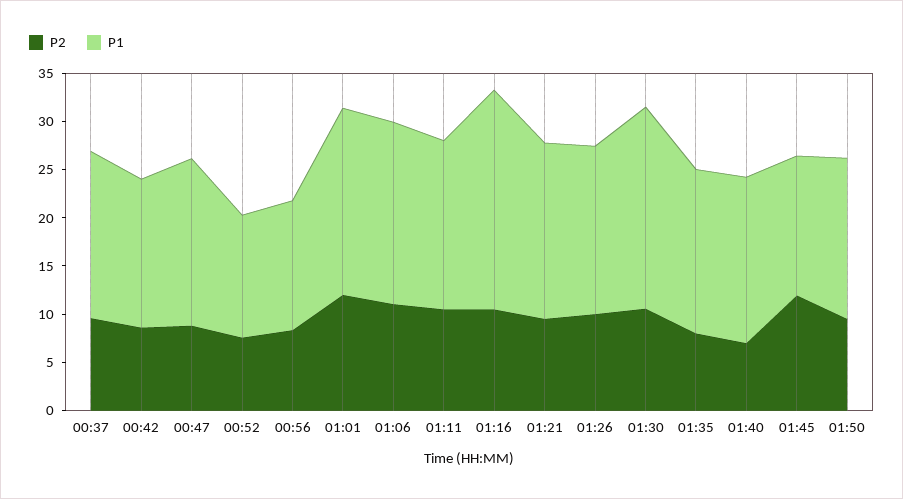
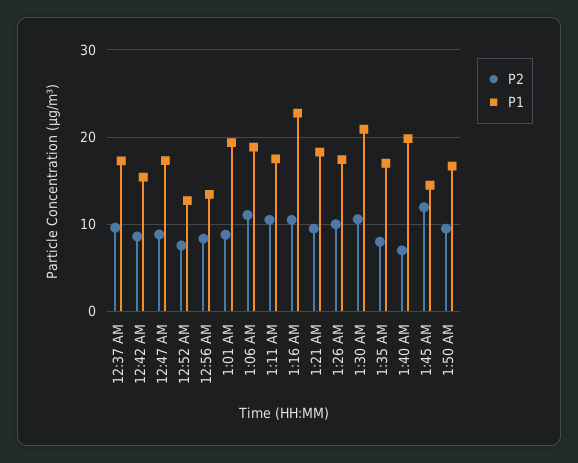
  {
    "P2": {
      "00:37": 10,
      "00:42": 9,
      "00:47": 9,
      "00:52": 8,
      "00:56": 8,
-     "01:01": 12,
+     "01:01": 9,
      "01:06": 11,
      "01:11": 11,
      "01:16": 11,
      "01:21": 10,
      "01:26": 10,
      "01:30": 11,
      "01:35": 8,
      "01:40": 7,
      "01:45": 12,
      "01:50": 10
    },
    "P1": {
      "00:37": 17,
      "00:42": 15,
      "00:47": 17,
      "00:52": 13,
      "00:56": 13,
      "01:01": 19,
      "01:06": 19,
      "01:11": 18,
      "01:16": 23,
      "01:21": 18,
      "01:26": 17,
      "01:30": 21,
      "01:35": 17,
-     "01:40": 17,
+     "01:40": 20,
      "01:45": 14,
      "01:50": 17
    }
  }

